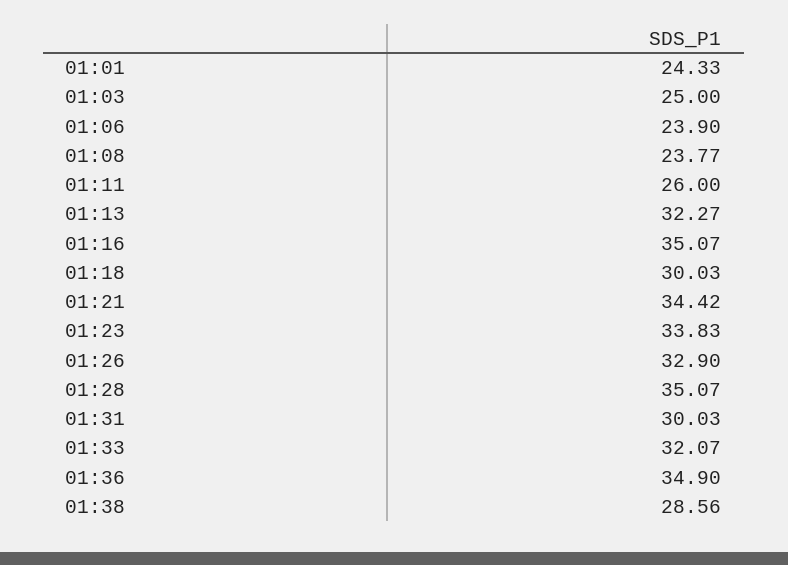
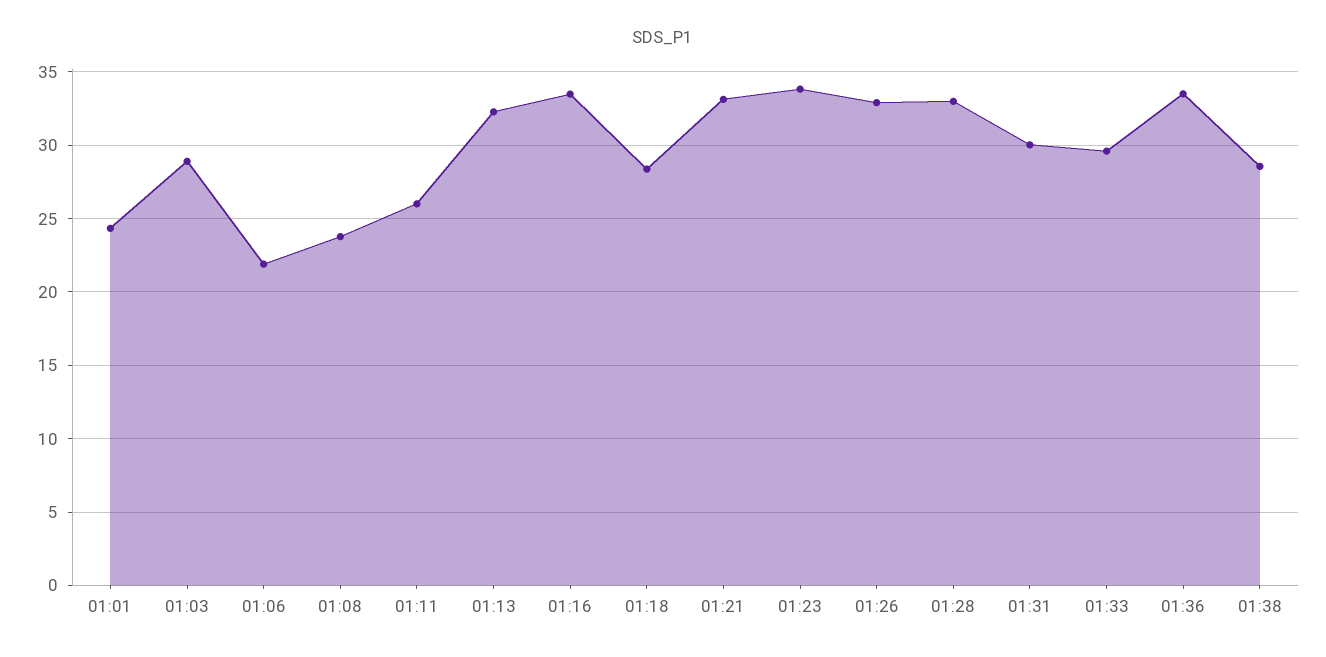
  {
    "01:01": 24.33,
-   "01:03": 25,
+   "01:03": 29,
-   "01:06": 23.9,
+   "01:06": 22,
    "01:08": 23.77,
    "01:11": 26,
    "01:13": 32.27,
-   "01:16": 35.07,
+   "01:16": 33.5,
-   "01:18": 30.03,
+   "01:18": 28.5,
-   "01:21": 34.42,
+   "01:21": 33,
    "01:23": 33.83,
    "01:26": 32.9,
-   "01:28": 35.07,
+   "01:28": 33,
    "01:31": 30.03,
-   "01:33": 32.07,
+   "01:33": 29.5,
-   "01:36": 34.9,
+   "01:36": 33.5,
    "01:38": 28.56
  }

